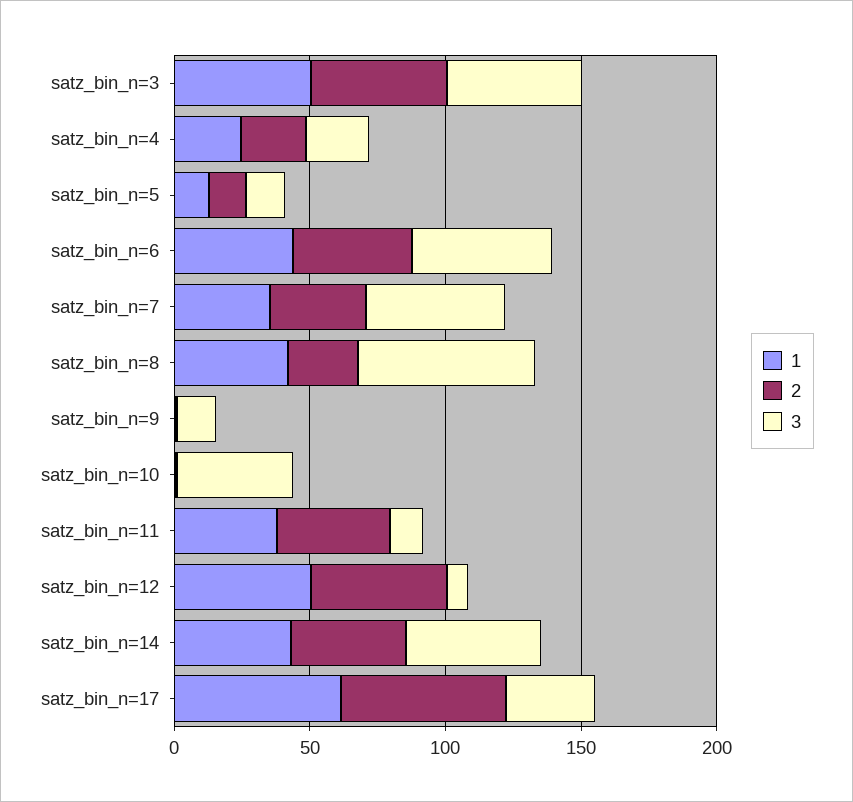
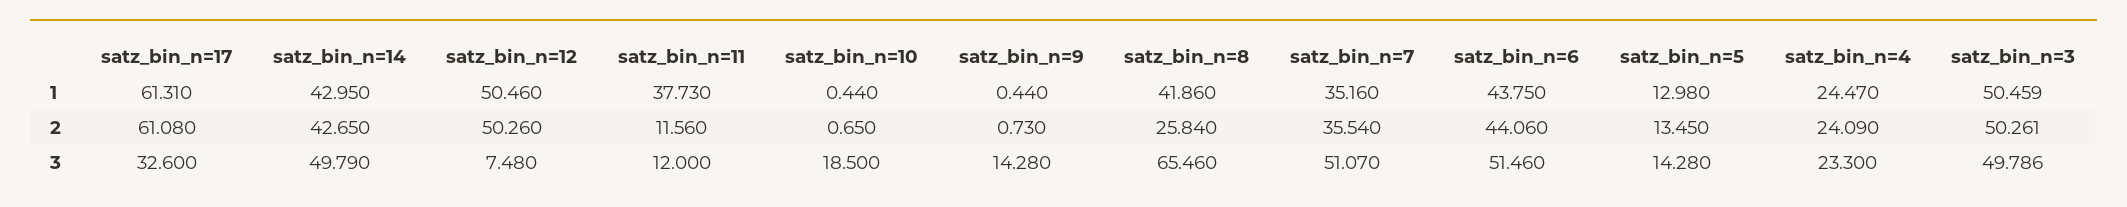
  {
    "1": {
      "satz_bin_n=3": 50.459,
      "satz_bin_n=4": 24.47,
      "satz_bin_n=5": 12.98,
      "satz_bin_n=6": 43.75,
      "satz_bin_n=7": 35.16,
      "satz_bin_n=8": 41.86,
      "satz_bin_n=9": 0.44,
      "satz_bin_n=10": 0.44,
      "satz_bin_n=11": 37.73,
      "satz_bin_n=12": 50.46,
      "satz_bin_n=14": 42.95,
      "satz_bin_n=17": 61.31
    },
    "2": {
      "satz_bin_n=3": 50.261,
      "satz_bin_n=4": 24.09,
      "satz_bin_n=5": 13.45,
      "satz_bin_n=6": 44.06,
      "satz_bin_n=7": 35.54,
      "satz_bin_n=8": 25.84,
      "satz_bin_n=9": 0.73,
      "satz_bin_n=10": 0.65,
-     "satz_bin_n=11": 40,
+     "satz_bin_n=11": 11.56,
      "satz_bin_n=12": 50.26,
      "satz_bin_n=14": 42.65,
      "satz_bin_n=17": 61.08
    },
    "3": {
      "satz_bin_n=3": 49.786,
      "satz_bin_n=4": 23.3,
      "satz_bin_n=5": 14.28,
      "satz_bin_n=6": 51.46,
      "satz_bin_n=7": 51.07,
      "satz_bin_n=8": 65.46,
      "satz_bin_n=9": 14.28,
-     "satz_bin_n=10": 40,
+     "satz_bin_n=10": 18.5,
      "satz_bin_n=11": 12,
      "satz_bin_n=12": 7.48,
      "satz_bin_n=14": 49.79,
      "satz_bin_n=17": 32.6
    }
  }

